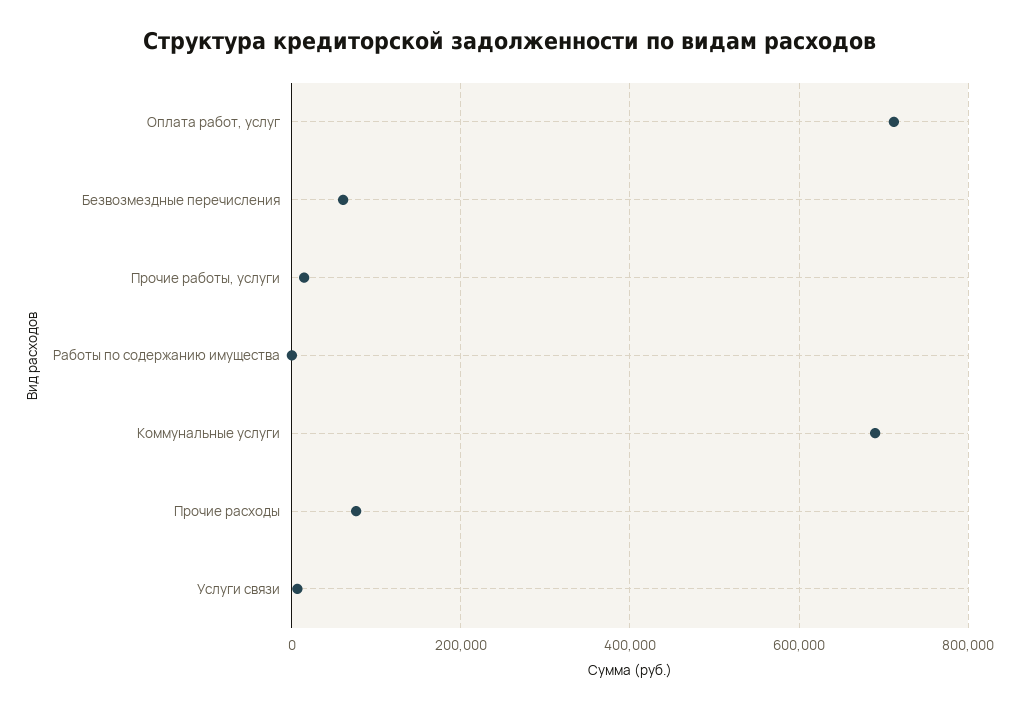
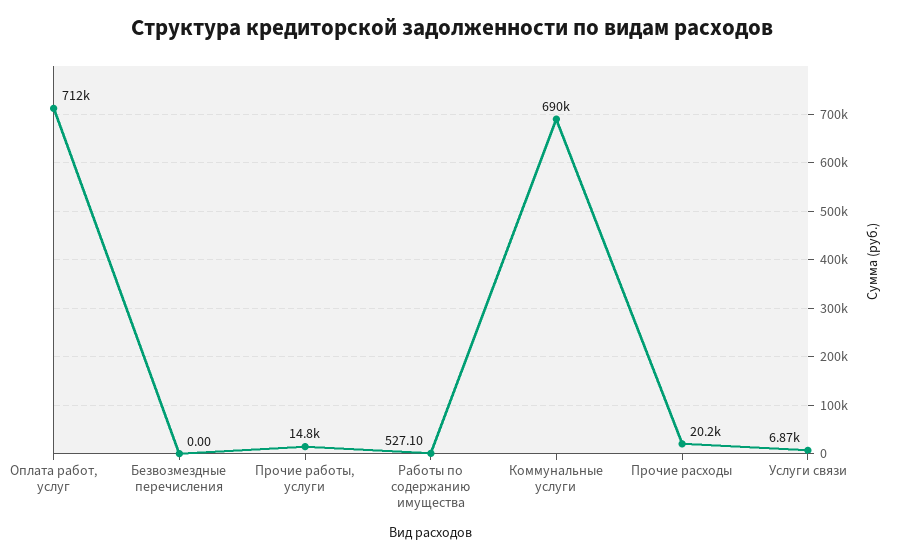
  {
    "Оплата работ, услуг": 712000,
-   "Безвозмездные перечисления": 60000,
+   "Безвозмездные перечисления": 0,
    "Прочие работы, услуги": 14800,
    "Работы по содержанию имущества": 527.1,
    "Коммунальные услуги": 690000,
-   "Прочие расходы": 80000,
+   "Прочие расходы": 20200,
    "Услуги связи": 6870
  }

